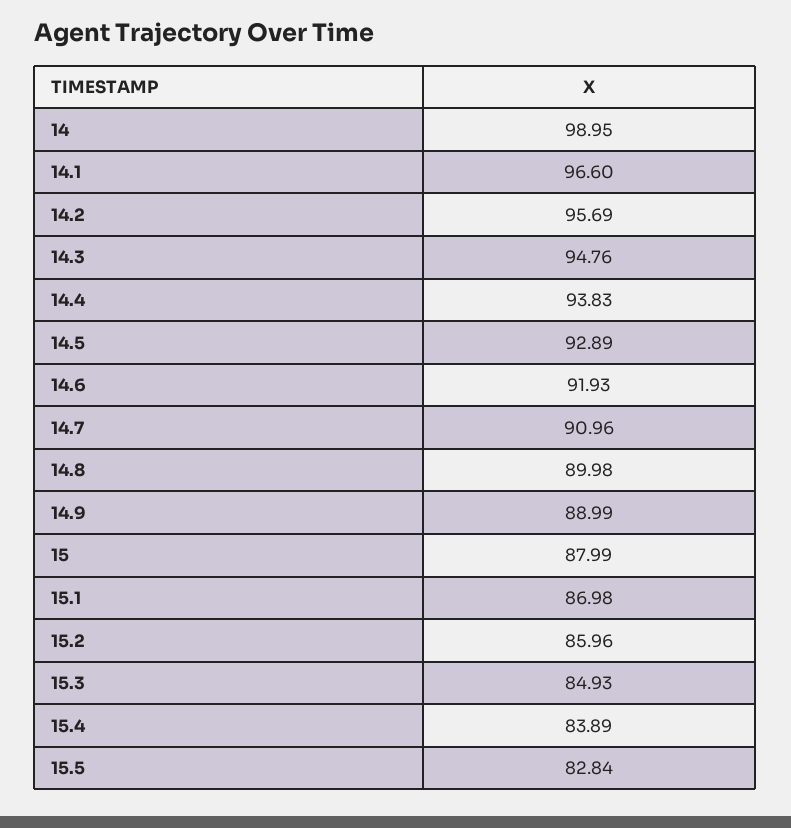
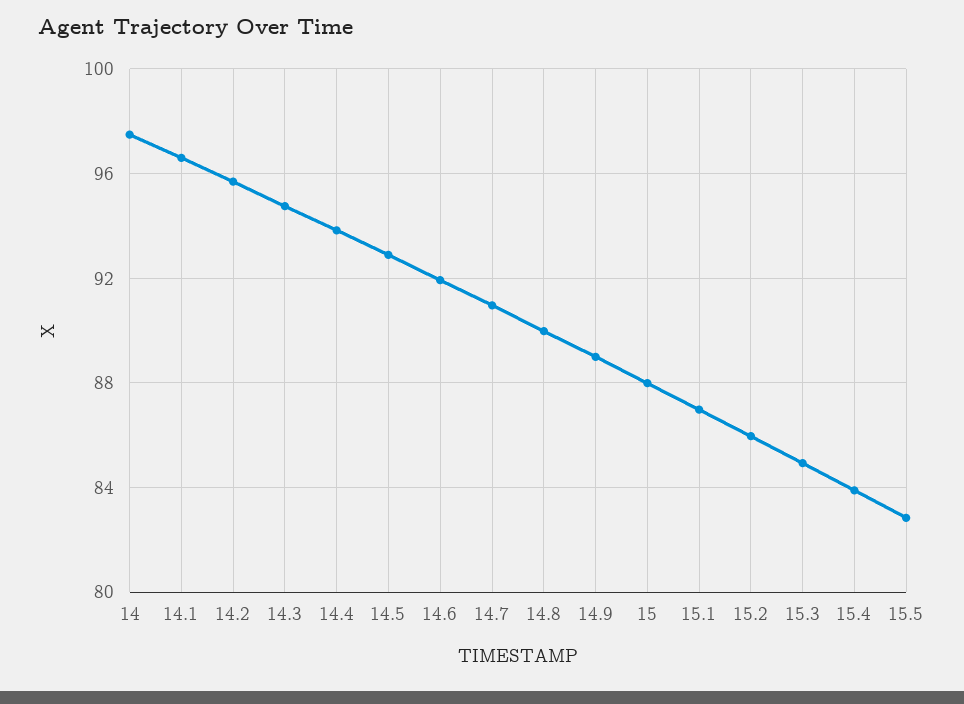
  {
-   "14": 98.95,
+   "14": 97.5,
    "14.1": 96.6,
    "14.2": 95.69,
    "14.3": 94.76,
    "14.4": 93.83,
    "14.5": 92.89,
    "14.6": 91.93,
    "14.7": 90.96,
    "14.8": 89.98,
    "14.9": 88.99,
    "15": 87.99,
    "15.1": 86.98,
    "15.2": 85.96,
    "15.3": 84.93,
    "15.4": 83.89,
    "15.5": 82.84
  }

